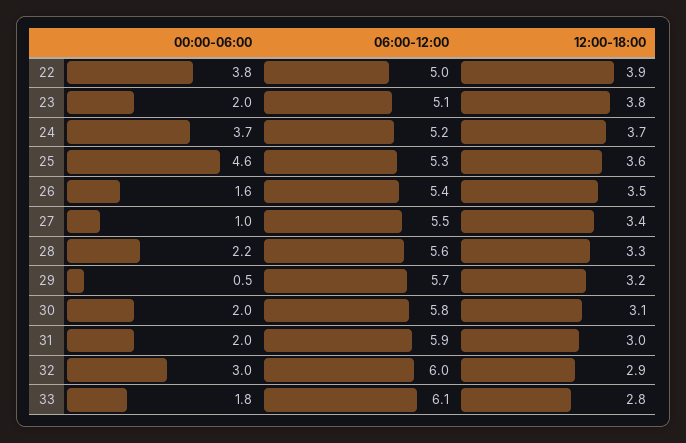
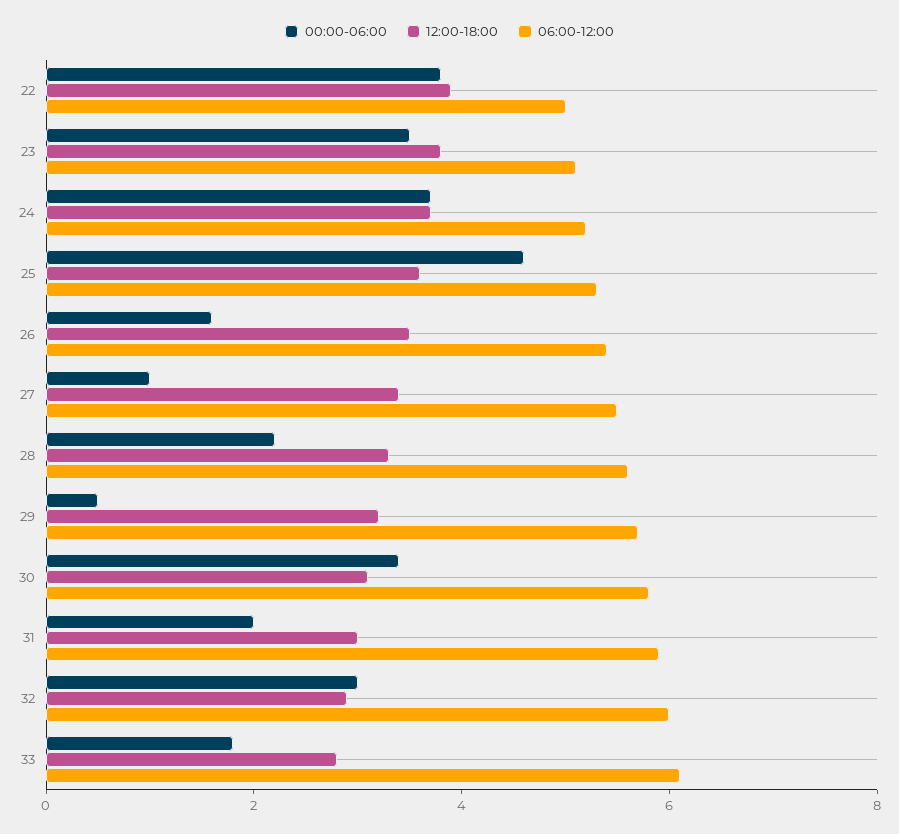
  {
    "00:00-06:00": {
      "22": 3.8,
-     "23": 2,
+     "23": 3.5,
      "24": 3.7,
      "25": 4.6,
      "26": 1.6,
      "27": 1,
      "28": 2.2,
      "29": 0.5,
-     "30": 2,
+     "30": 3.5,
      "31": 2,
      "32": 3,
      "33": 1.8
    },
    "06:00-12:00": {
      "22": 5,
      "23": 5.1,
      "24": 5.2,
      "25": 5.3,
      "26": 5.4,
      "27": 5.5,
      "28": 5.6,
      "29": 5.7,
      "30": 5.8,
      "31": 5.9,
      "32": 6,
      "33": 6.1
    },
    "12:00-18:00": {
      "22": 3.9,
      "23": 3.8,
      "24": 3.7,
      "25": 3.6,
      "26": 3.5,
      "27": 3.4,
      "28": 3.3,
      "29": 3.2,
      "30": 3.1,
      "31": 3,
      "32": 2.9,
      "33": 2.8
    }
  }

